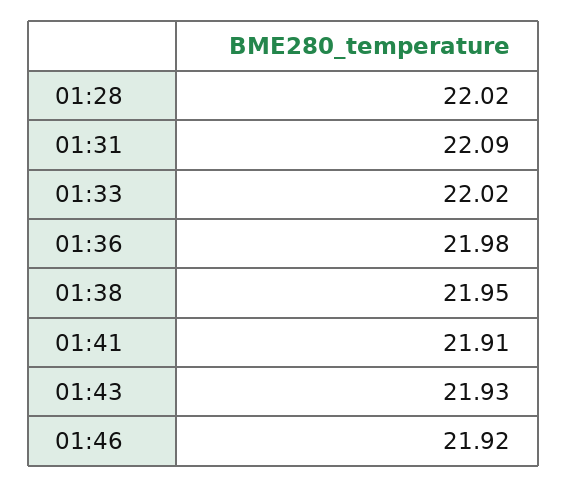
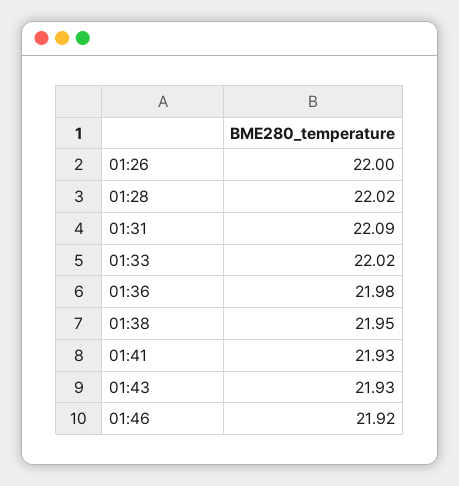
  {
    "01:28": 22.02,
    "01:31": 22.09,
    "01:33": 22.02,
    "01:36": 21.98,
    "01:38": 21.95,
-   "01:41": 21.91,
+   "01:41": 21.93,
    "01:43": 21.93,
-   "01:46": 21.92
+   "01:46": 21.92,
+   "01:26": 22
  }

